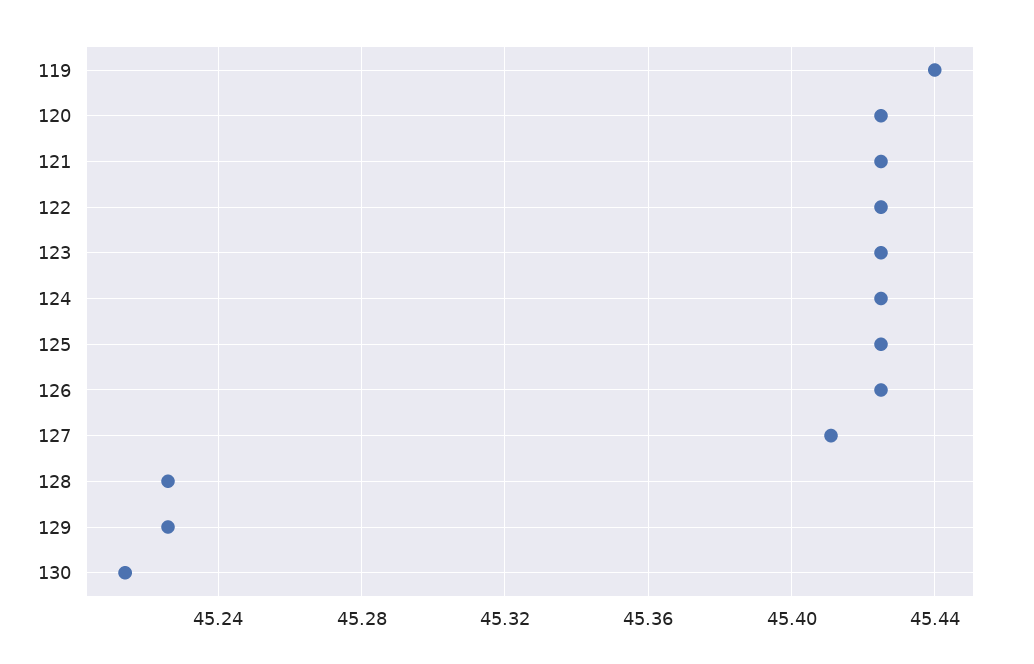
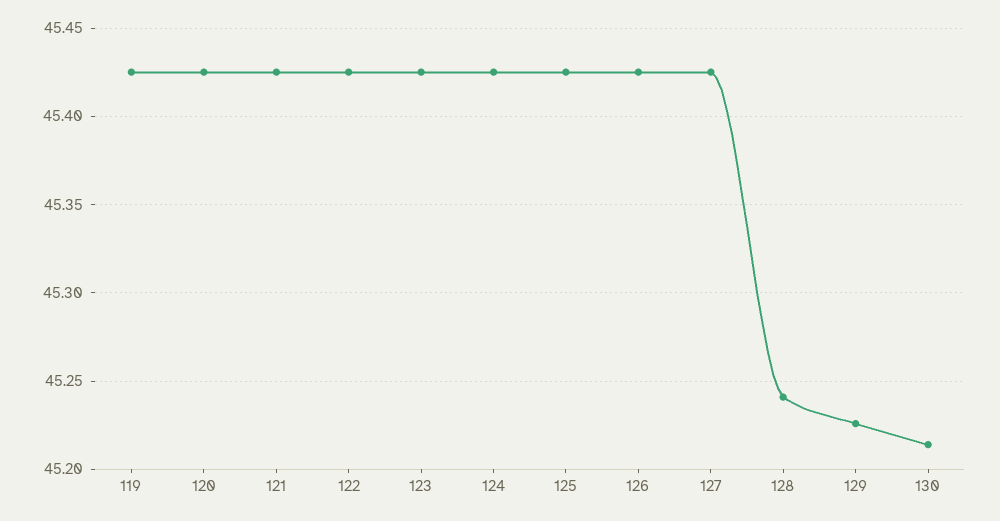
  {
-   "119": 45.44,
+   "119": 45.425,
    "120": 45.425,
    "121": 45.425,
    "122": 45.425,
    "123": 45.425,
    "124": 45.425,
    "125": 45.425,
    "126": 45.425,
-   "127": 45.41,
+   "127": 45.425,
-   "128": 45.225,
+   "128": 45.24,
    "129": 45.225,
    "130": 45.215
  }

